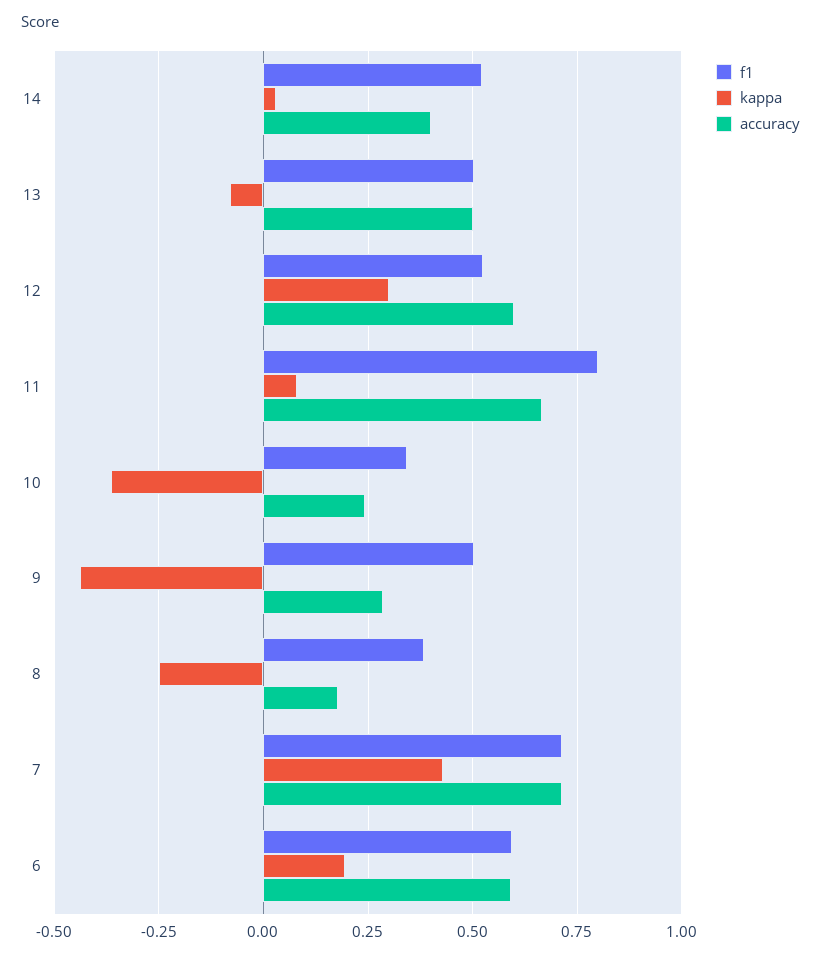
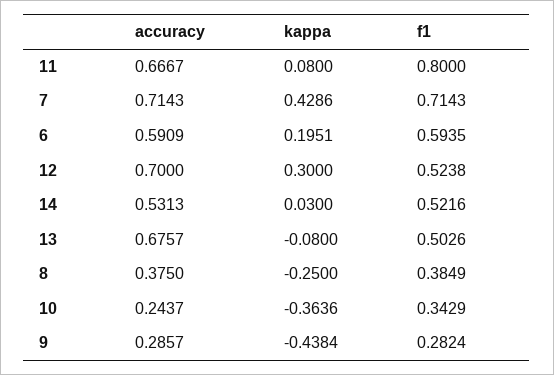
  {
    "f1": {
      "14": 0.5216,
      "13": 0.5026,
      "12": 0.5238,
      "11": 0.8,
      "10": 0.3429,
-     "9": 0.5,
+     "9": 0.2824,
      "8": 0.3849,
      "7": 0.7143,
      "6": 0.5935
    },
    "kappa": {
      "14": 0.03,
      "13": -0.08,
      "12": 0.3,
      "11": 0.08,
      "10": -0.3636,
      "9": -0.4384,
      "8": -0.25,
      "7": 0.4286,
      "6": 0.1951
    },
    "accuracy": {
-     "14": 0.4,
+     "14": 0.5313,
-     "13": 0.5,
+     "13": 0.6757,
-     "12": 0.6,
+     "12": 0.7,
      "11": 0.6667,
      "10": 0.2437,
      "9": 0.2857,
-     "8": 0.175,
+     "8": 0.375,
      "7": 0.7143,
      "6": 0.5909
    }
  }

